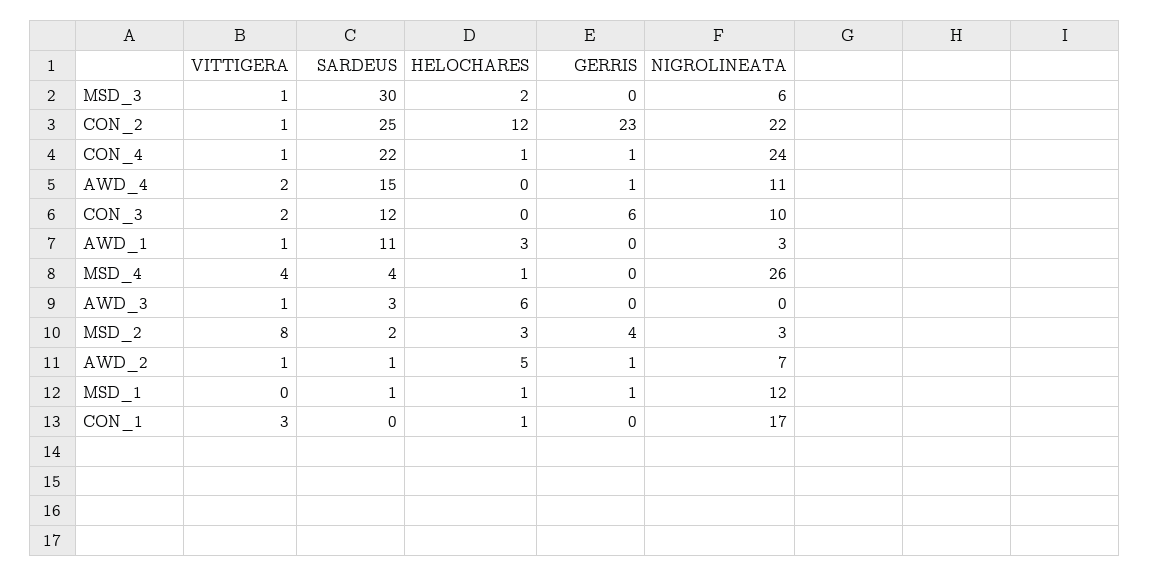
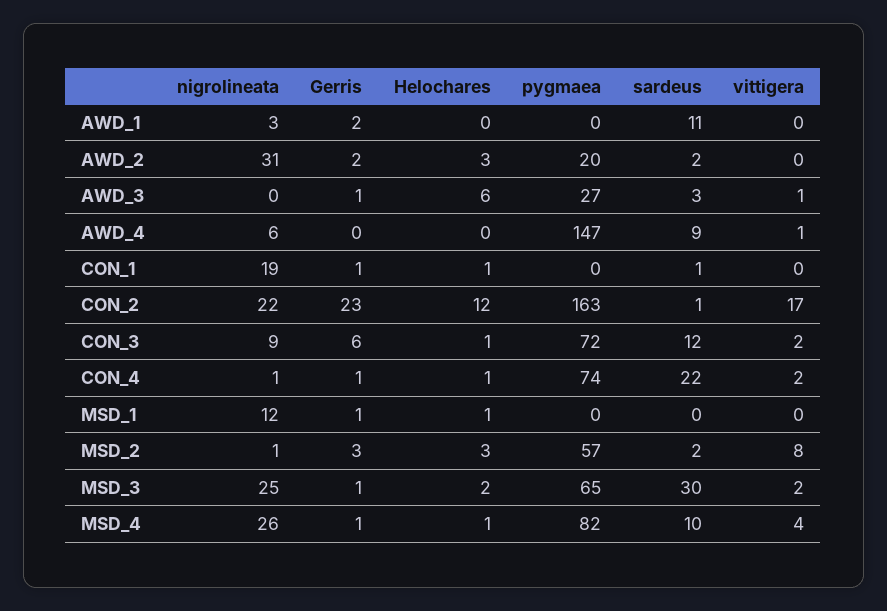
  {
    "VITTIGERA": {
-     "MSD_3": 1,
+     "MSD_3": 2,
-     "CON_2": 1,
+     "CON_2": 17,
-     "CON_4": 1,
+     "CON_4": 2,
-     "AWD_4": 2,
+     "AWD_4": 1,
      "CON_3": 2,
-     "AWD_1": 1,
+     "AWD_1": 0,
      "MSD_4": 4,
      "AWD_3": 1,
      "MSD_2": 8,
-     "AWD_2": 1,
+     "AWD_2": 0,
      "MSD_1": 0,
-     "CON_1": 3
+     "CON_1": 0
    },
    "SARDEUS": {
      "MSD_3": 30,
-     "CON_2": 25,
+     "CON_2": 1,
      "CON_4": 22,
-     "AWD_4": 15,
+     "AWD_4": 9,
      "CON_3": 12,
      "AWD_1": 11,
-     "MSD_4": 4,
+     "MSD_4": 10,
      "AWD_3": 3,
      "MSD_2": 2,
-     "AWD_2": 1,
+     "AWD_2": 2,
-     "MSD_1": 1,
+     "MSD_1": 0,
-     "CON_1": 0
+     "CON_1": 1
    },
    "HELOCHARES": {
      "MSD_3": 2,
      "CON_2": 12,
      "CON_4": 1,
      "AWD_4": 0,
-     "CON_3": 0,
+     "CON_3": 1,
-     "AWD_1": 3,
+     "AWD_1": 0,
      "MSD_4": 1,
      "AWD_3": 6,
      "MSD_2": 3,
-     "AWD_2": 5,
+     "AWD_2": 3,
      "MSD_1": 1,
      "CON_1": 1
    },
    "GERRIS": {
-     "MSD_3": 0,
+     "MSD_3": 1,
      "CON_2": 23,
      "CON_4": 1,
-     "AWD_4": 1,
+     "AWD_4": 0,
      "CON_3": 6,
-     "AWD_1": 0,
+     "AWD_1": 2,
-     "MSD_4": 0,
+     "MSD_4": 1,
-     "AWD_3": 0,
+     "AWD_3": 1,
-     "MSD_2": 4,
+     "MSD_2": 3,
-     "AWD_2": 1,
+     "AWD_2": 2,
      "MSD_1": 1,
-     "CON_1": 0
+     "CON_1": 1
    },
    "NIGROLINEATA": {
-     "MSD_3": 6,
+     "MSD_3": 25,
      "CON_2": 22,
-     "CON_4": 24,
+     "CON_4": 1,
-     "AWD_4": 11,
+     "AWD_4": 6,
-     "CON_3": 10,
+     "CON_3": 9,
      "AWD_1": 3,
      "MSD_4": 26,
      "AWD_3": 0,
-     "MSD_2": 3,
+     "MSD_2": 1,
-     "AWD_2": 7,
+     "AWD_2": 31,
      "MSD_1": 12,
-     "CON_1": 17
+     "CON_1": 19
-   }
+   },
+   "pygmaea": {
+     "AWD_1": 0,
+     "AWD_2": 20,
+     "AWD_3": 27,
+     "AWD_4": 147,
+     "CON_1": 0,
+     "CON_2": 163,
+     "CON_3": 72,
+     "CON_4": 74,
+     "MSD_1": 0,
+     "MSD_2": 57,
+     "MSD_3": 65,
+     "MSD_4": 82
+   }
  }

